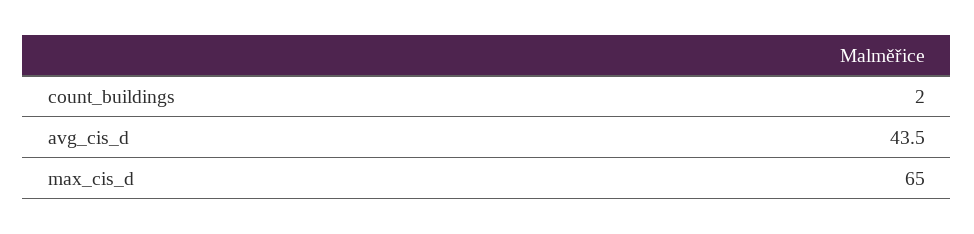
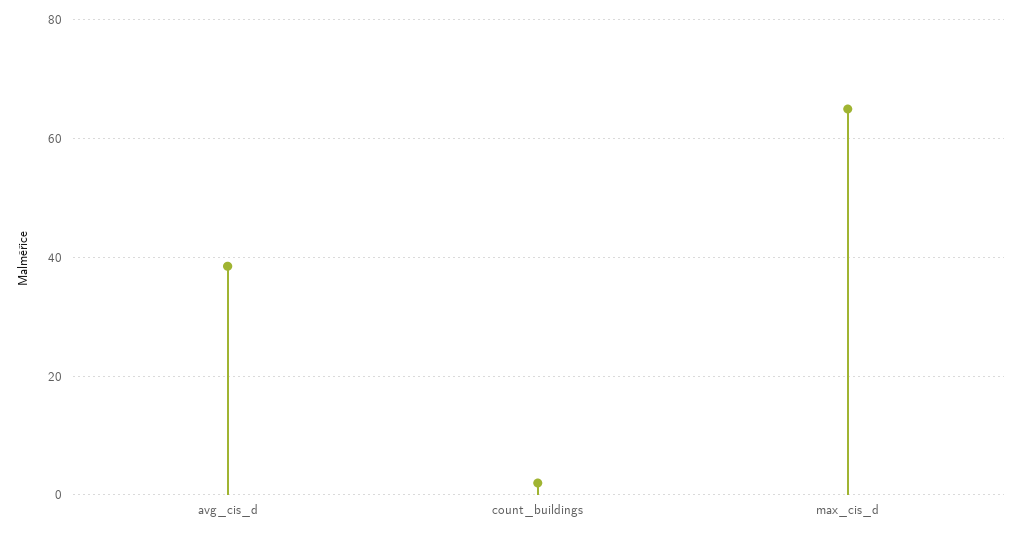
  {
    "count_buildings": 2,
-   "avg_cis_d": 43.5,
+   "avg_cis_d": 38,
    "max_cis_d": 65
  }

